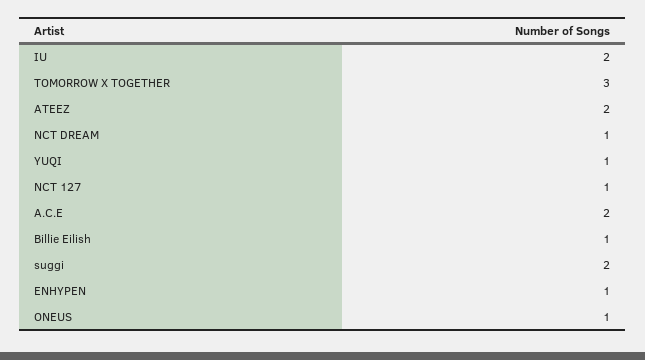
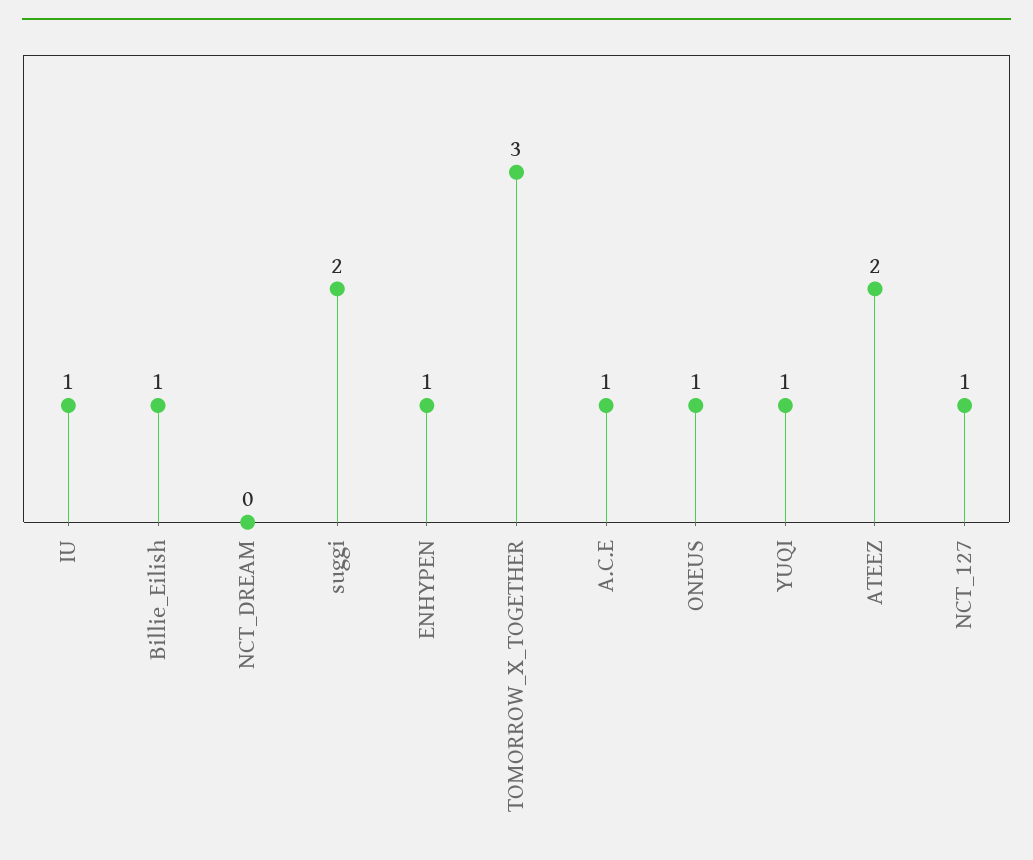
  {
-   "IU": 2,
+   "IU": 1,
    "TOMORROW X TOGETHER": 3,
    "ATEEZ": 2,
-   "NCT DREAM": 1,
+   "NCT DREAM": 0,
    "YUQI": 1,
    "NCT 127": 1,
-   "A.C.E": 2,
+   "A.C.E": 1,
    "Billie Eilish": 1,
    "suggi": 2,
    "ENHYPEN": 1,
    "ONEUS": 1
  }

